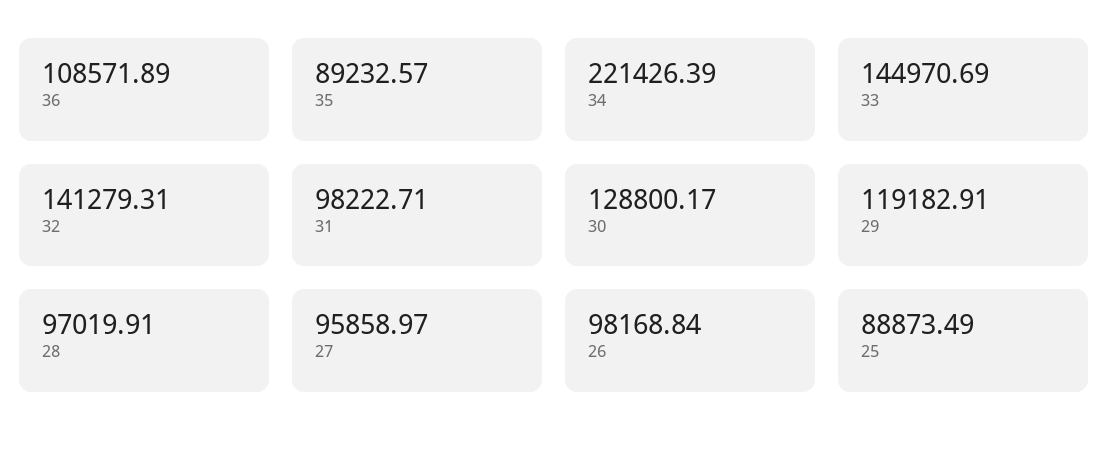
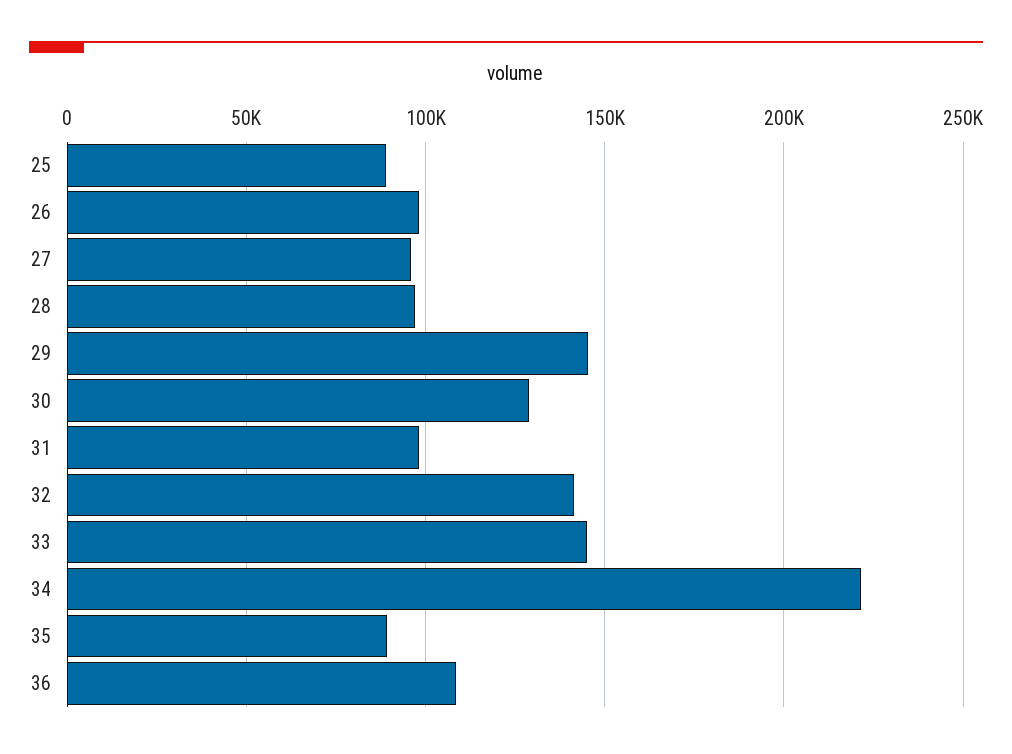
  {
    "36": 108571.89,
    "35": 89232.57,
    "34": 221426.39,
    "33": 144970.69,
    "32": 141279.31,
    "31": 98222.71,
    "30": 128800.17,
-   "29": 119182.91,
+   "29": 145000,
    "28": 97019.91,
    "27": 95858.97,
    "26": 98168.84,
    "25": 88873.49
  }

